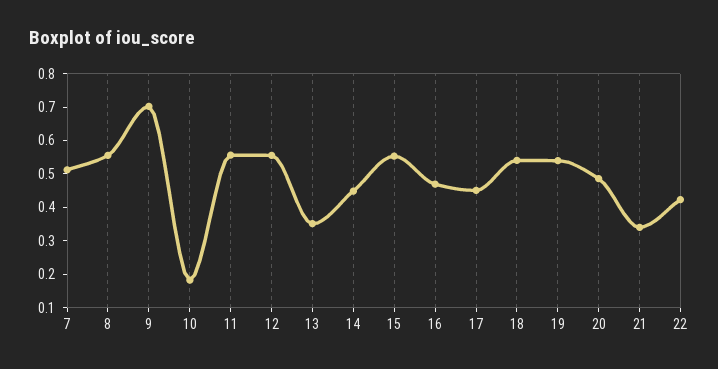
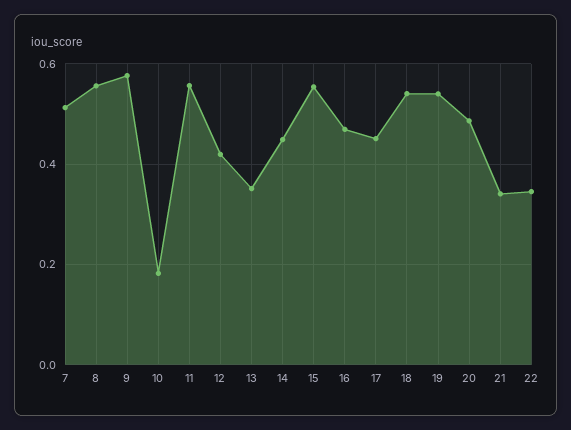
  {
    "7": 0.52,
    "8": 0.56,
-   "9": 0.7,
+   "9": 0.58,
    "10": 0.18,
    "11": 0.56,
-   "12": 0.55,
+   "12": 0.42,
    "13": 0.36,
    "14": 0.44,
    "15": 0.56,
    "16": 0.46,
    "17": 0.46,
    "18": 0.54,
    "19": 0.54,
    "20": 0.48,
    "21": 0.34,
-   "22": 0.425
+   "22": 0.34
  }

